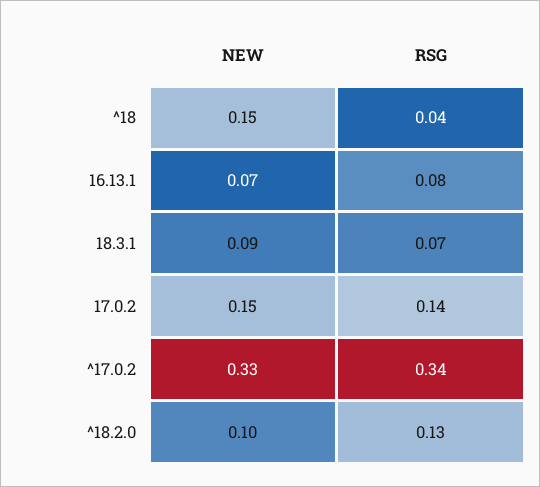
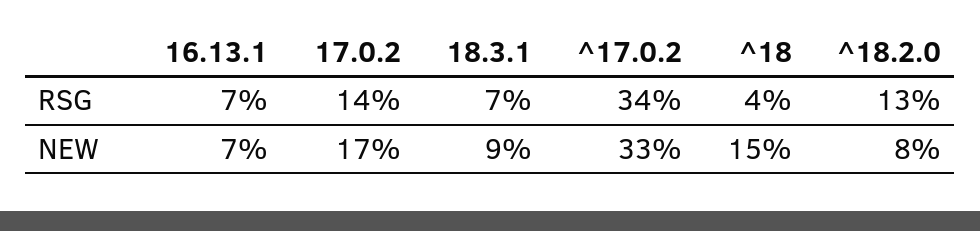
  {
    "NEW": {
      "^18": 0.15,
      "16.13.1": 0.07,
      "18.3.1": 0.09,
-     "17.0.2": 0.15,
+     "17.0.2": 0.17,
      "^17.0.2": 0.33,
-     "^18.2.0": 0.1
+     "^18.2.0": 0.08
    },
    "RSG": {
      "^18": 0.04,
-     "16.13.1": 0.08,
+     "16.13.1": 0.07,
      "18.3.1": 0.07,
      "17.0.2": 0.14,
      "^17.0.2": 0.34,
      "^18.2.0": 0.13
    }
  }

